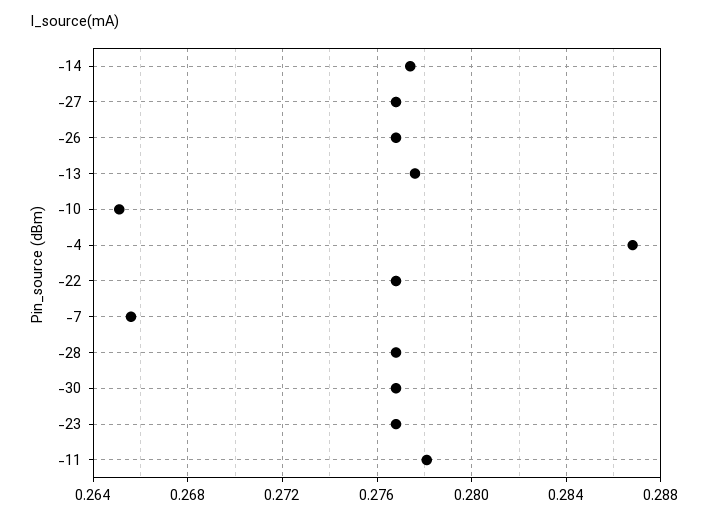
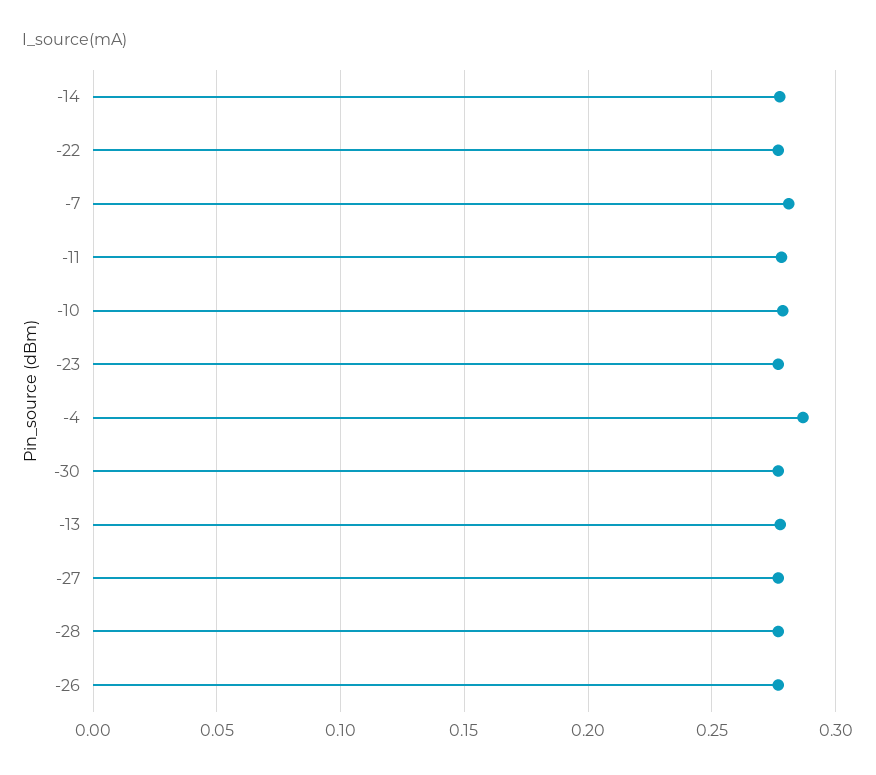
  {
    "-14": 0.2775,
    "-27": 0.277,
    "-26": 0.277,
    "-13": 0.2775,
-   "-10": 0.265,
+   "-10": 0.28,
    "-4": 0.287,
    "-22": 0.277,
-   "-7": 0.2655,
+   "-7": 0.28,
    "-28": 0.277,
    "-30": 0.277,
    "-23": 0.277,
    "-11": 0.278
  }

